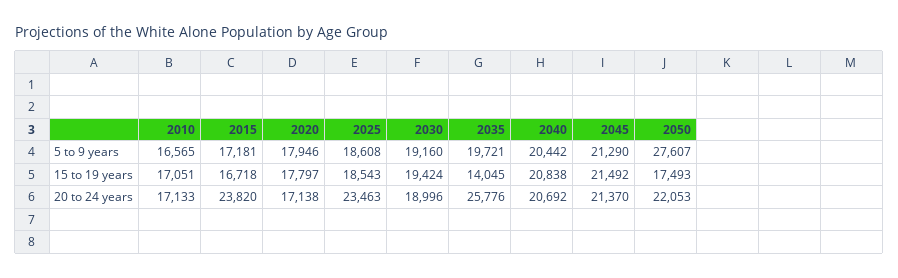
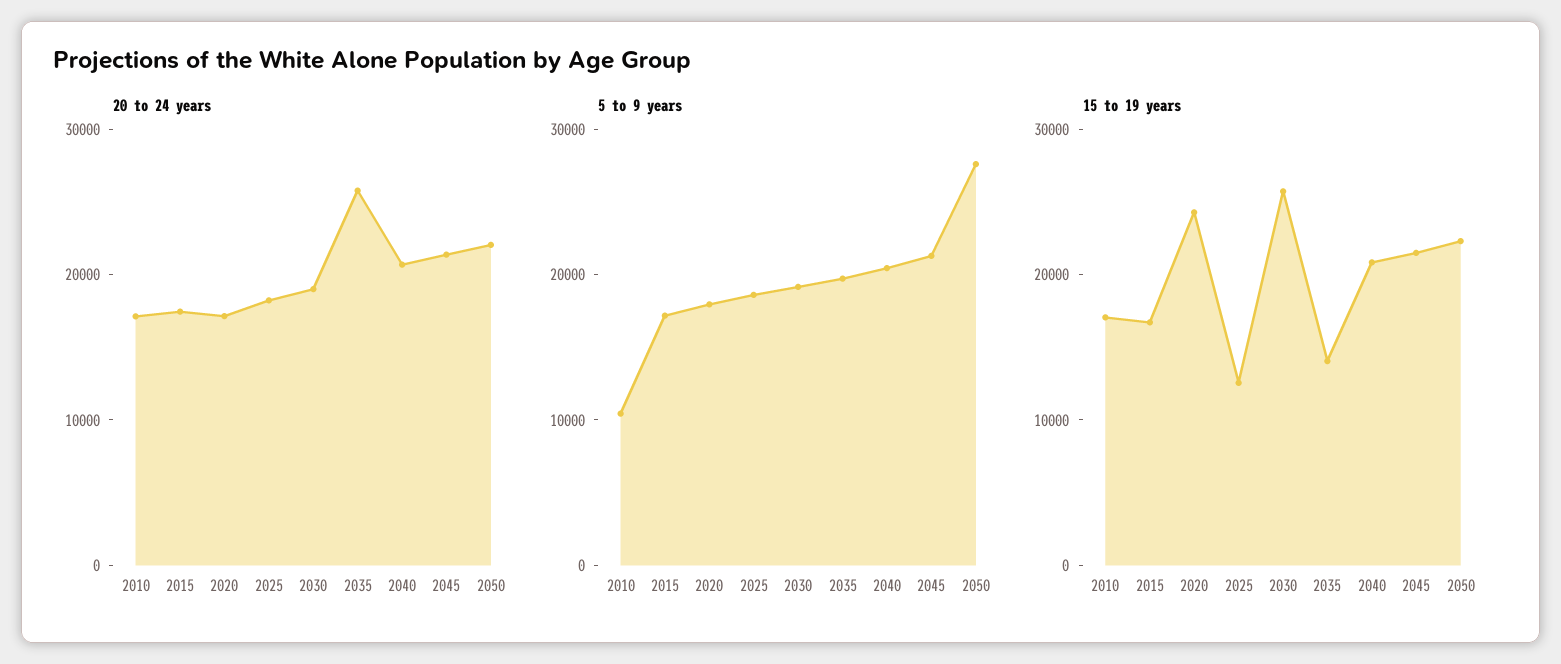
  {
    "5 to 9 years": {
-     "2010": 16565,
+     "2010": 10000,
      "2015": 17181,
      "2020": 17946,
      "2025": 18608,
      "2030": 19160,
      "2035": 19721,
      "2040": 20442,
      "2045": 21290,
      "2050": 27607
    },
    "15 to 19 years": {
      "2010": 17051,
      "2015": 16718,
-     "2020": 17797,
+     "2020": 24000,
-     "2025": 18543,
+     "2025": 12000,
-     "2030": 19424,
+     "2030": 26000,
      "2035": 14045,
      "2040": 20838,
      "2045": 21492,
-     "2050": 17493
+     "2050": 22000
    },
    "20 to 24 years": {
      "2010": 17133,
-     "2015": 23820,
+     "2015": 18000,
      "2020": 17138,
-     "2025": 23463,
+     "2025": 18000,
      "2030": 18996,
      "2035": 25776,
      "2040": 20692,
      "2045": 21370,
      "2050": 22053
    }
  }

